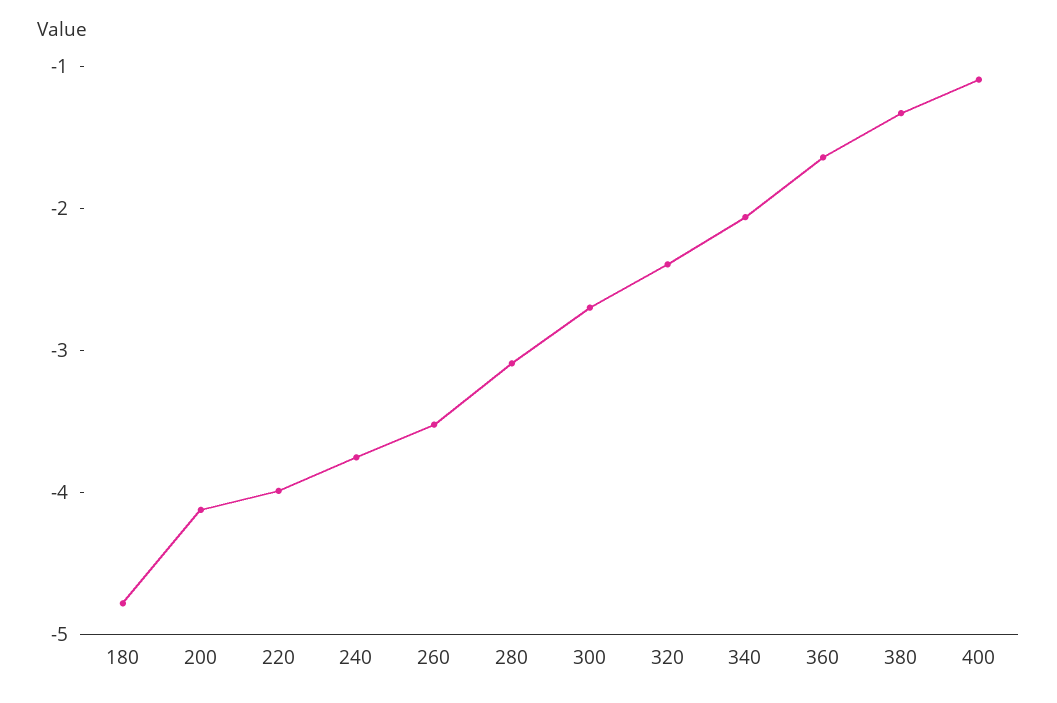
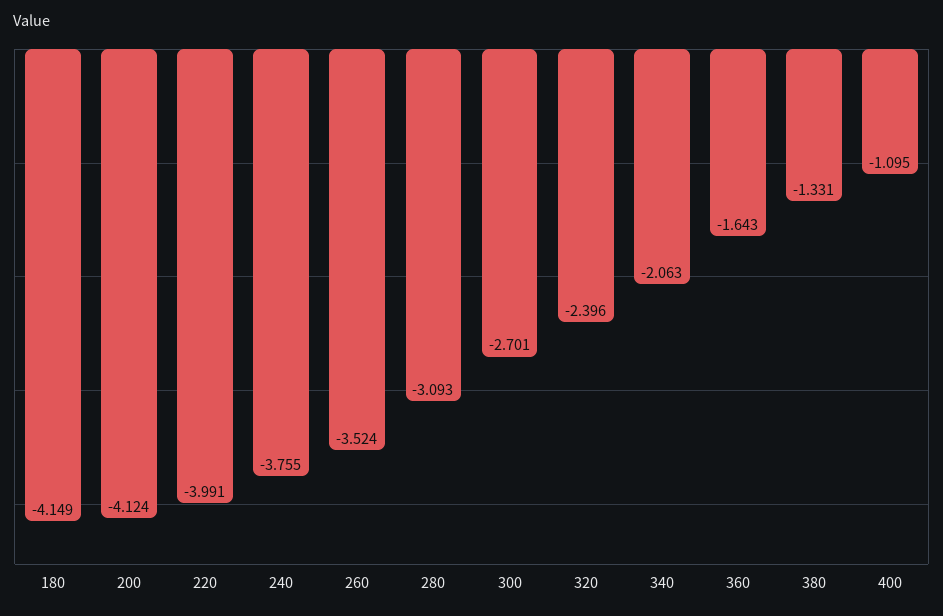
  {
-   "180": -4.8,
+   "180": -4.149,
    "200": -4.124,
    "220": -3.991,
    "240": -3.755,
    "260": -3.524,
    "280": -3.093,
    "300": -2.701,
    "320": -2.396,
    "340": -2.063,
    "360": -1.643,
    "380": -1.331,
    "400": -1.095
  }

